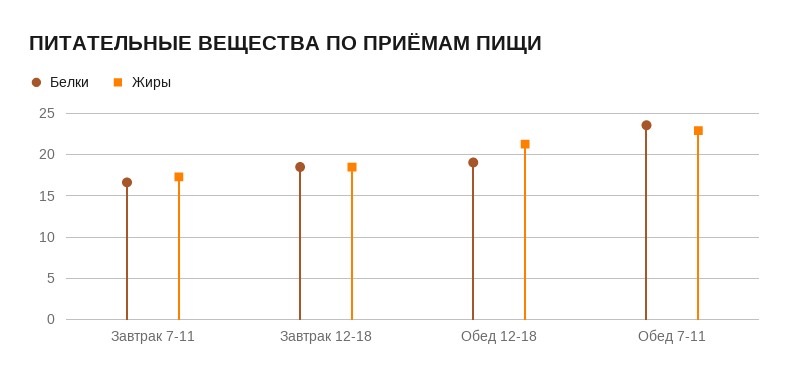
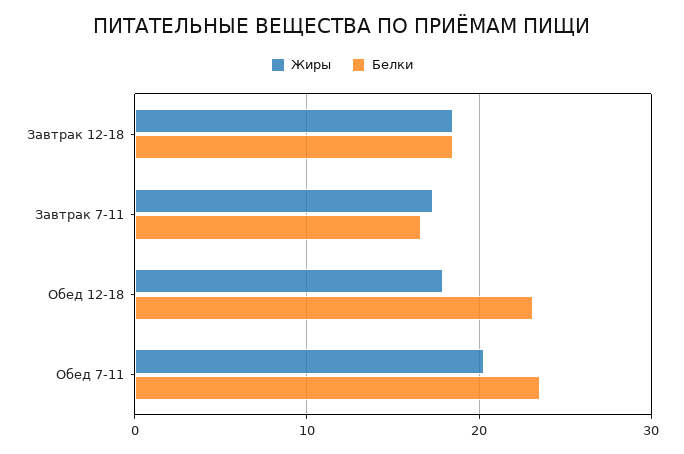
  {
    "Белки": {
      "Завтрак 7-11": 17,
      "Завтрак 12-18": 19,
-     "Обед 12-18": 19,
+     "Обед 12-18": 23,
      "Обед 7-11": 24
    },
    "Жиры": {
      "Завтрак 7-11": 17,
      "Завтрак 12-18": 18,
-     "Обед 12-18": 21,
+     "Обед 12-18": 18,
-     "Обед 7-11": 23
+     "Обед 7-11": 20
    }
  }

